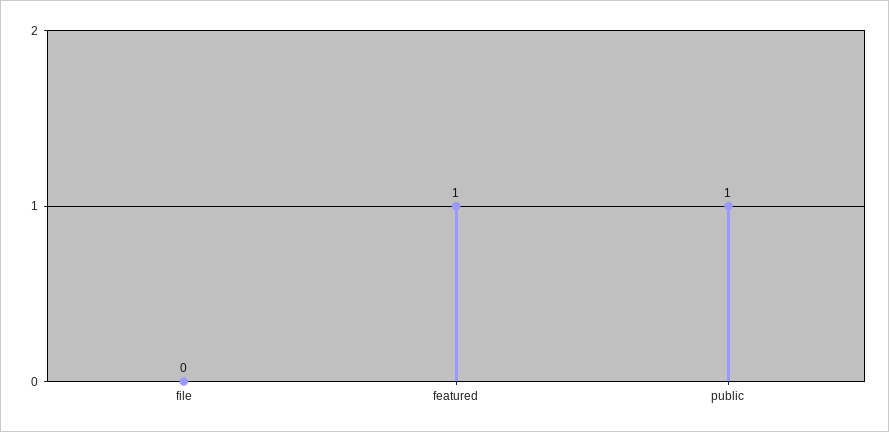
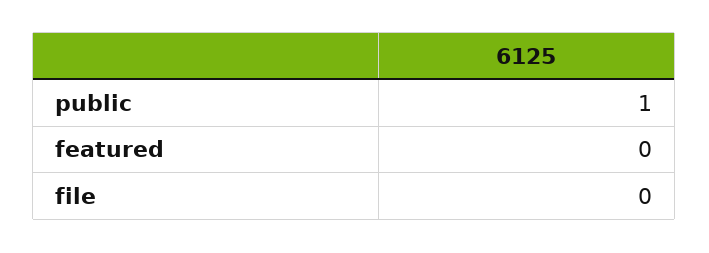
  {
    "file": 0,
-   "featured": 1,
+   "featured": 0,
    "public": 1
  }

